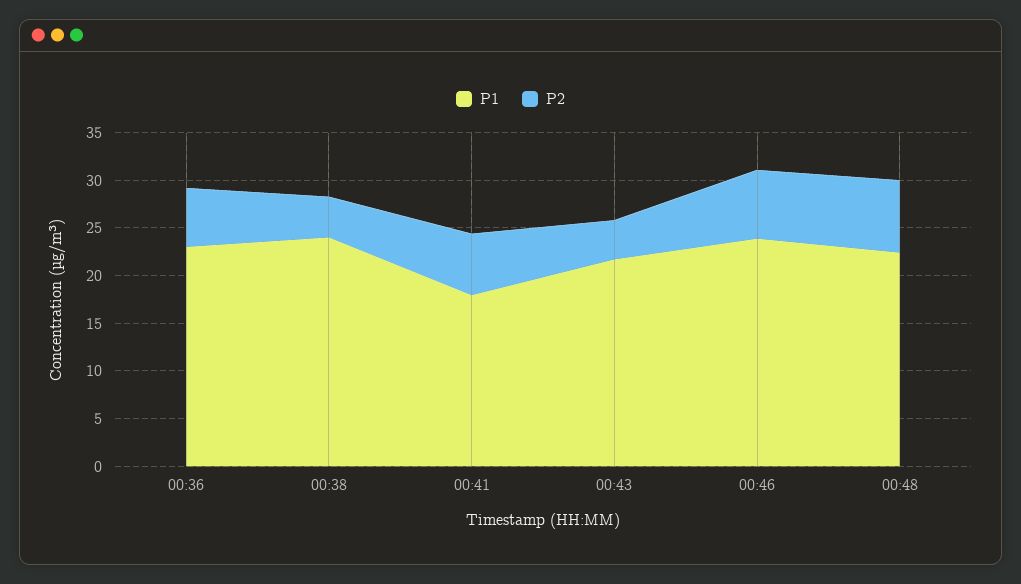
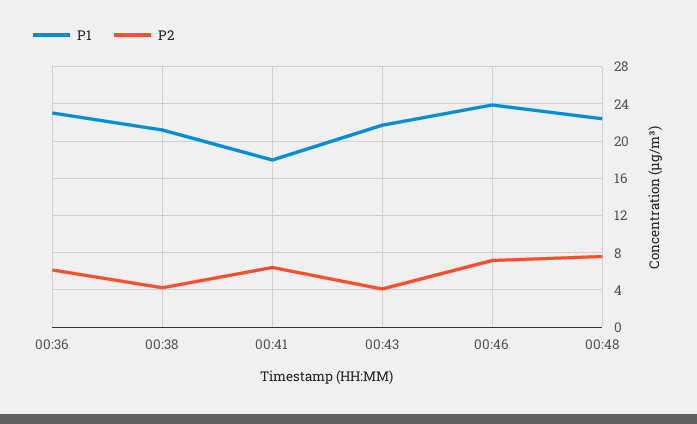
  {
    "P1": {
      "00:36": 23,
-     "00:38": 24,
+     "00:38": 21,
      "00:41": 18,
      "00:43": 22,
      "00:46": 24,
      "00:48": 22
    },
    "P2": {
      "00:36": 6,
      "00:38": 4,
      "00:41": 6,
      "00:43": 4,
      "00:46": 7,
      "00:48": 8
    }
  }

